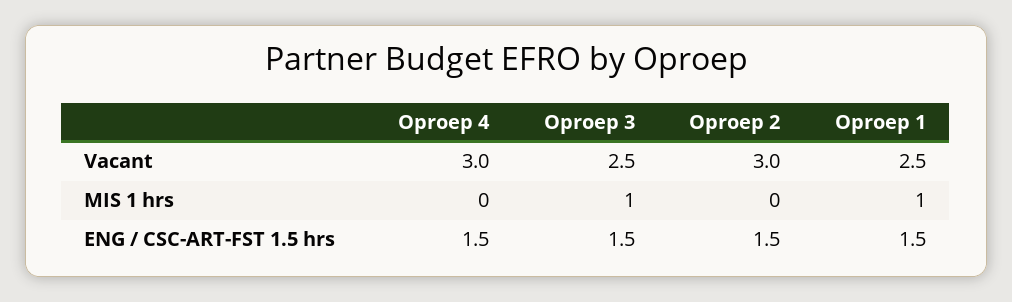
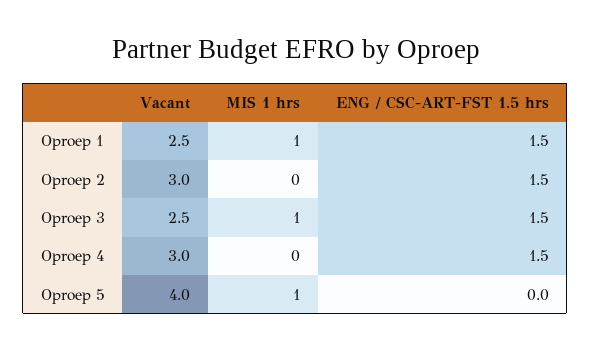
  {
    "Oproep 4": {
      "Vacant": 3,
      "MIS 1 hrs": 0,
      "ENG / CSC-ART-FST 1.5 hrs": 1.5
    },
    "Oproep 3": {
      "Vacant": 2.5,
      "MIS 1 hrs": 1,
      "ENG / CSC-ART-FST 1.5 hrs": 1.5
    },
    "Oproep 2": {
      "Vacant": 3,
      "MIS 1 hrs": 0,
      "ENG / CSC-ART-FST 1.5 hrs": 1.5
    },
    "Oproep 1": {
      "Vacant": 2.5,
      "MIS 1 hrs": 1,
      "ENG / CSC-ART-FST 1.5 hrs": 1.5
-   }
+   },
+   "Oproep 5": {
+     "Vacant": 4,
+     "MIS 1 hrs": 1,
+     "ENG / CSC-ART-FST 1.5 hrs": 0
+   }
  }

